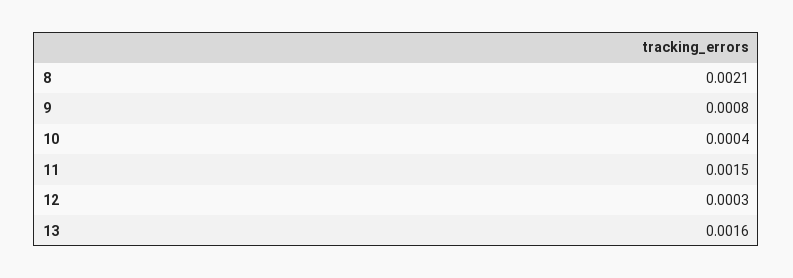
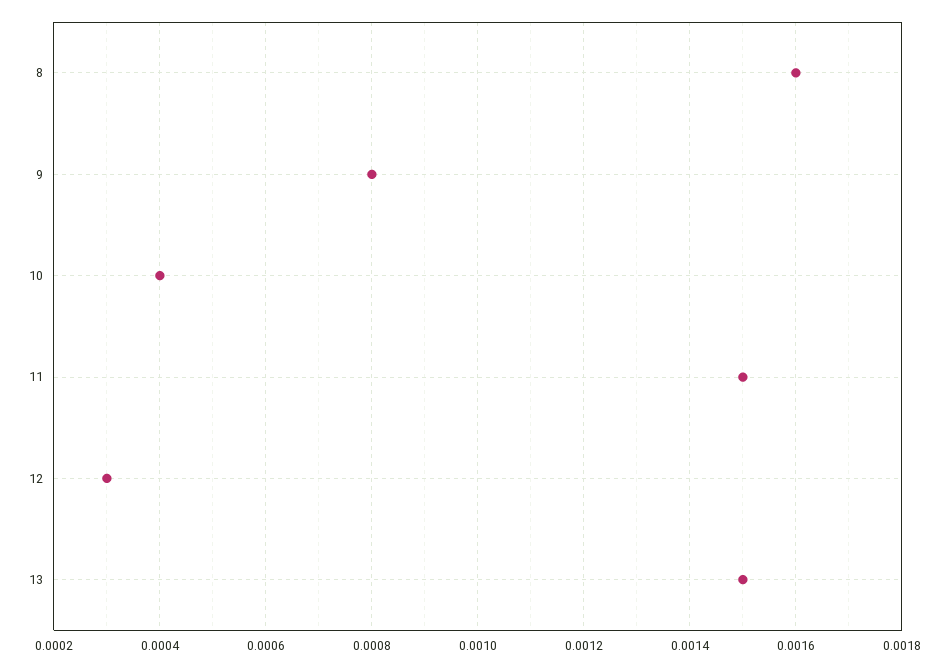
  {
-   "8": 0.0021,
+   "8": 0.0016,
    "9": 0.0008,
    "10": 0.0004,
    "11": 0.0015,
    "12": 0.0003,
-   "13": 0.0016
+   "13": 0.0015
  }

